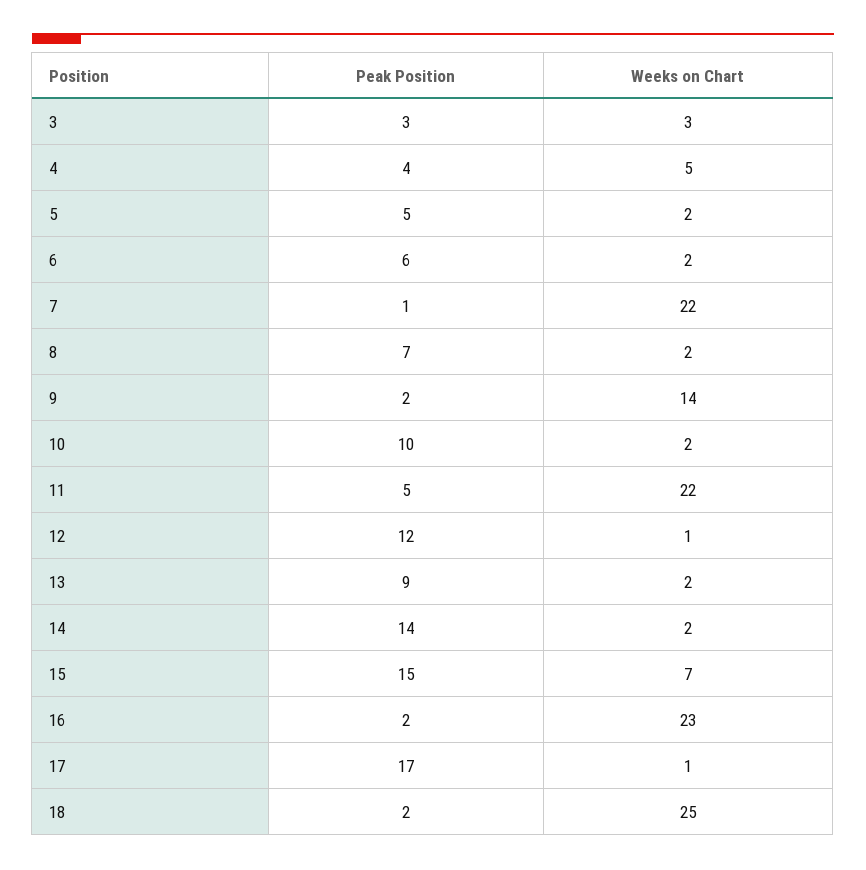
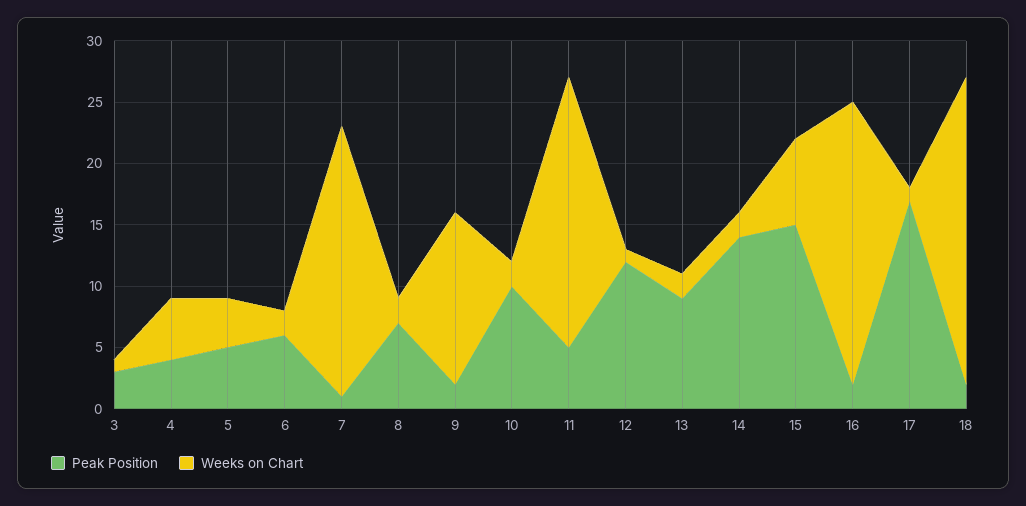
  {
    "Peak Position": {
      "3": 3,
      "4": 4,
      "5": 5,
      "6": 6,
      "7": 1,
      "8": 7,
      "9": 2,
      "10": 10,
      "11": 5,
      "12": 12,
      "13": 9,
      "14": 14,
      "15": 15,
      "16": 2,
      "17": 17,
      "18": 2
    },
    "Weeks on Chart": {
-     "3": 3,
+     "3": 1,
      "4": 5,
-     "5": 2,
+     "5": 4,
      "6": 2,
      "7": 22,
      "8": 2,
      "9": 14,
      "10": 2,
      "11": 22,
      "12": 1,
      "13": 2,
      "14": 2,
      "15": 7,
      "16": 23,
      "17": 1,
      "18": 25
    }
  }

